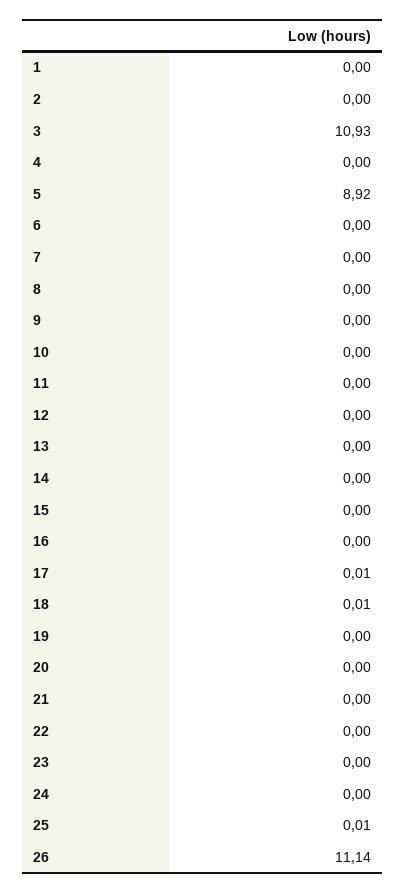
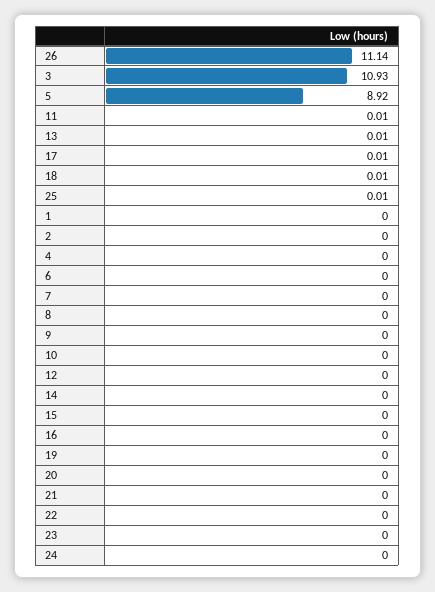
  {
    "1": 0,
    "2": 0,
    "3": 10.93,
    "4": 0,
    "5": 8.92,
    "6": 0,
    "7": 0,
    "8": 0,
    "9": 0,
    "10": 0,
-   "11": 0,
+   "11": 0.01,
    "12": 0,
-   "13": 0,
+   "13": 0.01,
    "14": 0,
    "15": 0,
    "16": 0,
    "17": 0.01,
    "18": 0.01,
    "19": 0,
    "20": 0,
    "21": 0,
    "22": 0,
    "23": 0,
    "24": 0,
    "25": 0.01,
    "26": 11.14
  }

